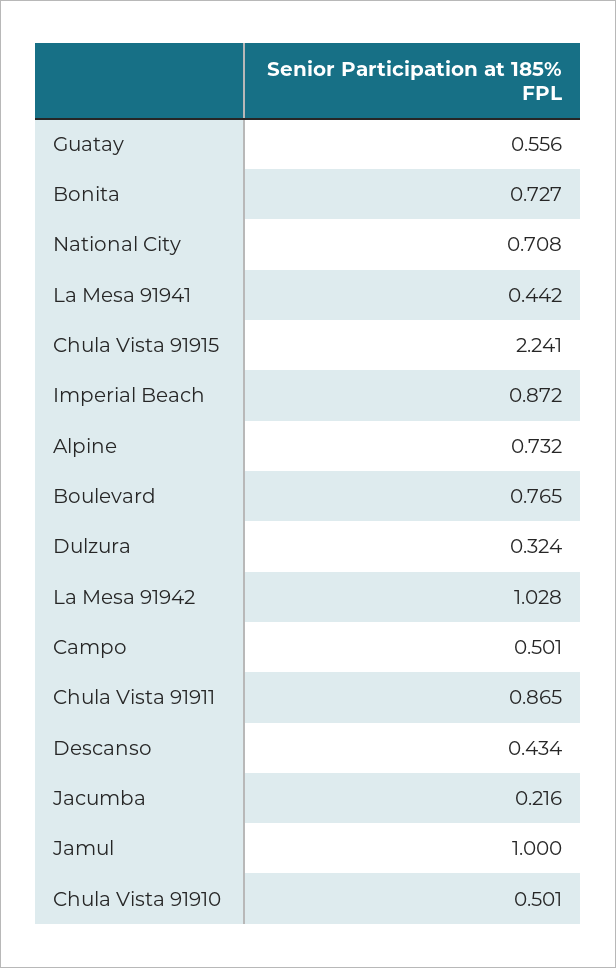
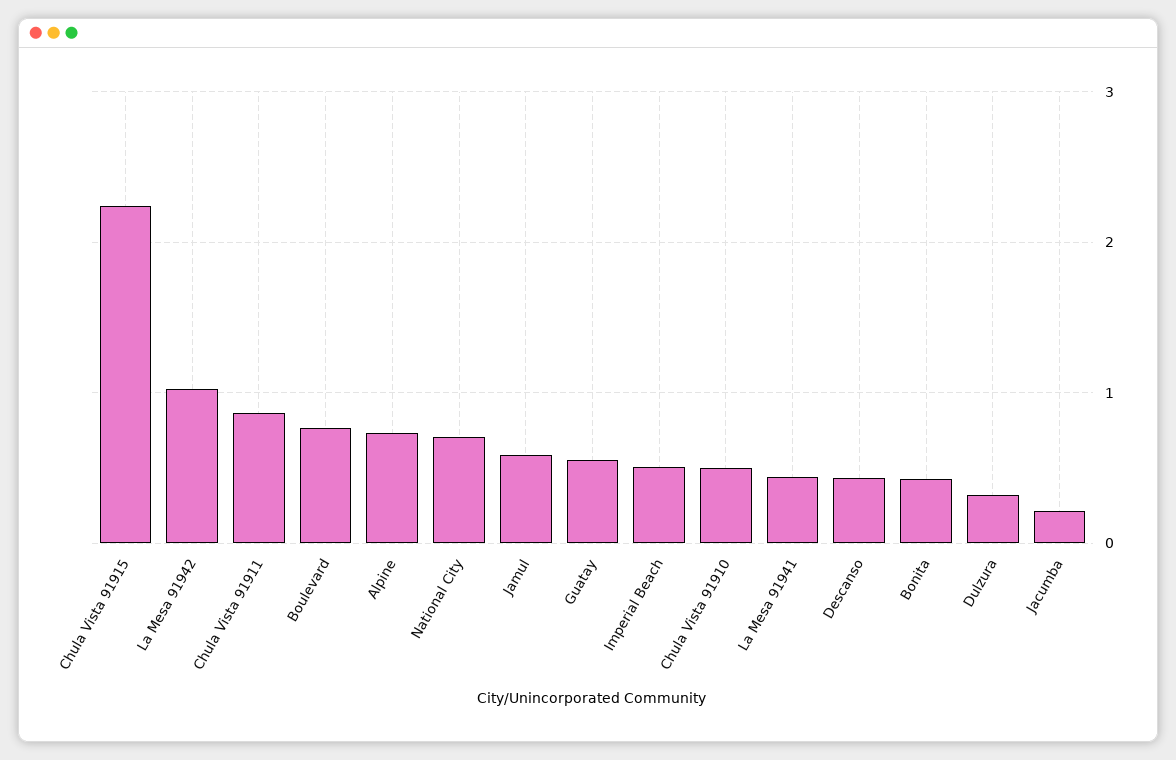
  {
    "Guatay": 0.556,
-   "Bonita": 0.727,
+   "Bonita": 0.4,
    "National City": 0.708,
    "La Mesa 91941": 0.442,
    "Chula Vista 91915": 2.241,
-   "Imperial Beach": 0.872,
+   "Imperial Beach": 0.5,
    "Alpine": 0.732,
    "Boulevard": 0.765,
    "Dulzura": 0.324,
    "La Mesa 91942": 1.028,
-   "Campo": 0.501,
    "Chula Vista 91911": 0.865,
    "Descanso": 0.434,
    "Jacumba": 0.216,
-   "Jamul": 1,
+   "Jamul": 0.6,
    "Chula Vista 91910": 0.501
  }

